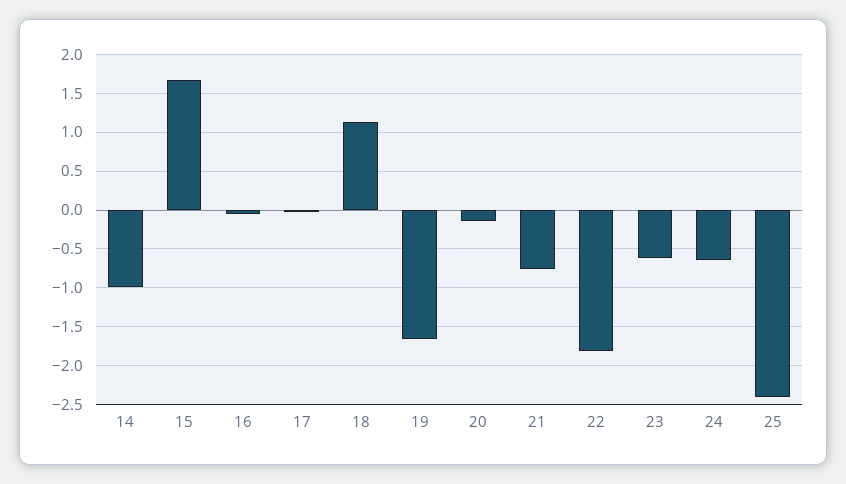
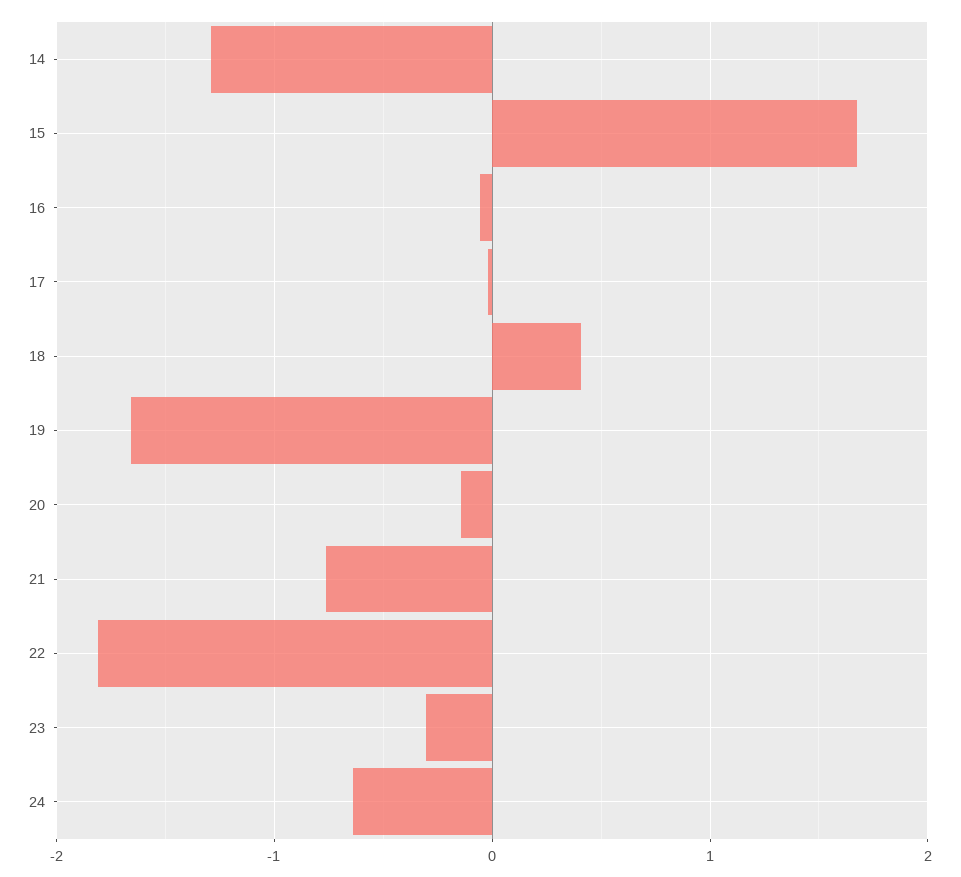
  {
-   "14": -1,
+   "14": -1.3,
    "15": 1.7,
    "16": -0.1,
    "17": 0,
-   "18": 1.1,
+   "18": 0.4,
    "19": -1.7,
    "20": -0.1,
    "21": -0.8,
    "22": -1.8,
-   "23": -0.6,
+   "23": -0.3,
-   "24": -0.6,
+   "24": -0.6
-   "25": -2.4
  }

